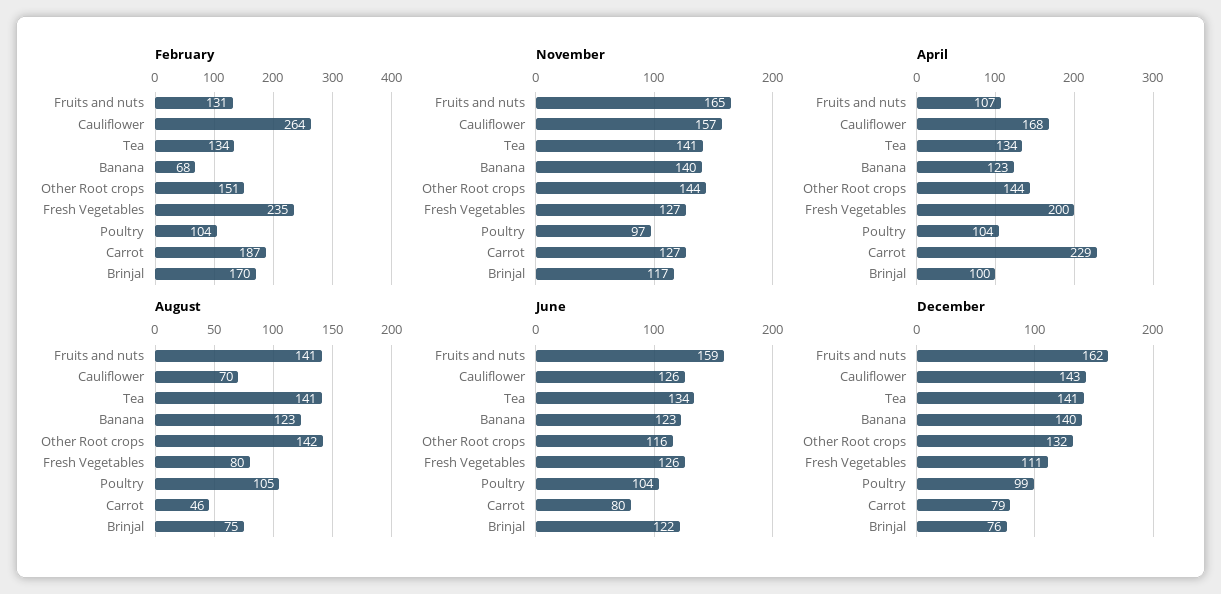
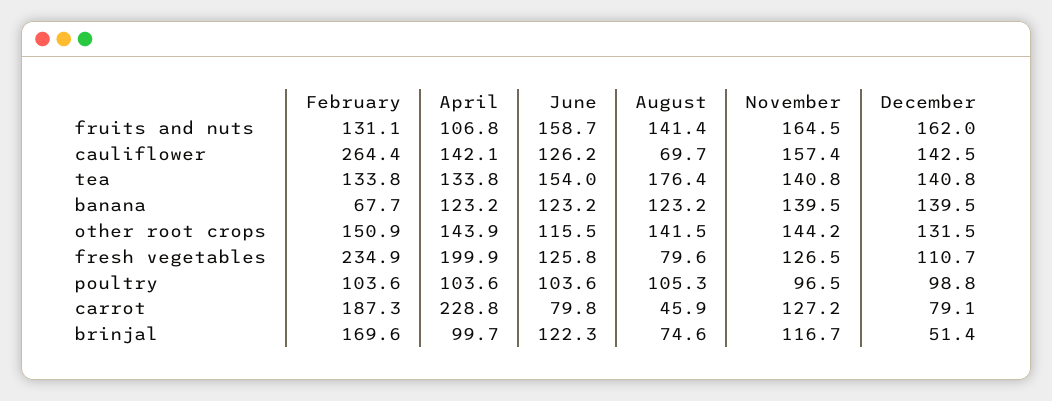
  {
    "February": {
      "Fruits and nuts": 131.1,
      "Cauliflower": 264.4,
      "Tea": 133.8,
      "Banana": 67.7,
      "Other Root crops": 150.9,
      "Fresh Vegetables": 234.9,
      "Poultry": 103.6,
      "Carrot": 187.3,
      "Brinjal": 169.6
    },
    "November": {
      "Fruits and nuts": 164.5,
      "Cauliflower": 157.4,
      "Tea": 140.8,
      "Banana": 139.5,
      "Other Root crops": 144.2,
      "Fresh Vegetables": 126.5,
      "Poultry": 96.5,
      "Carrot": 127.2,
      "Brinjal": 116.7
    },
    "April": {
      "Fruits and nuts": 106.8,
-     "Cauliflower": 168,
+     "Cauliflower": 142.1,
      "Tea": 133.8,
      "Banana": 123.2,
      "Other Root crops": 143.9,
      "Fresh Vegetables": 199.9,
      "Poultry": 103.6,
      "Carrot": 228.8,
      "Brinjal": 99.7
    },
    "August": {
      "Fruits and nuts": 141.4,
      "Cauliflower": 69.7,
-     "Tea": 141,
+     "Tea": 176.4,
      "Banana": 123.2,
      "Other Root crops": 141.5,
      "Fresh Vegetables": 79.6,
      "Poultry": 105.3,
      "Carrot": 45.9,
      "Brinjal": 74.6
    },
    "June": {
      "Fruits and nuts": 158.7,
      "Cauliflower": 126.2,
-     "Tea": 134,
+     "Tea": 154,
      "Banana": 123.2,
      "Other Root crops": 115.5,
      "Fresh Vegetables": 125.8,
      "Poultry": 103.6,
      "Carrot": 79.8,
      "Brinjal": 122.3
    },
    "December": {
      "Fruits and nuts": 162,
      "Cauliflower": 142.5,
      "Tea": 140.8,
      "Banana": 139.5,
      "Other Root crops": 131.5,
      "Fresh Vegetables": 110.7,
      "Poultry": 98.8,
      "Carrot": 79.1,
-     "Brinjal": 76
+     "Brinjal": 51.4
    }
  }

